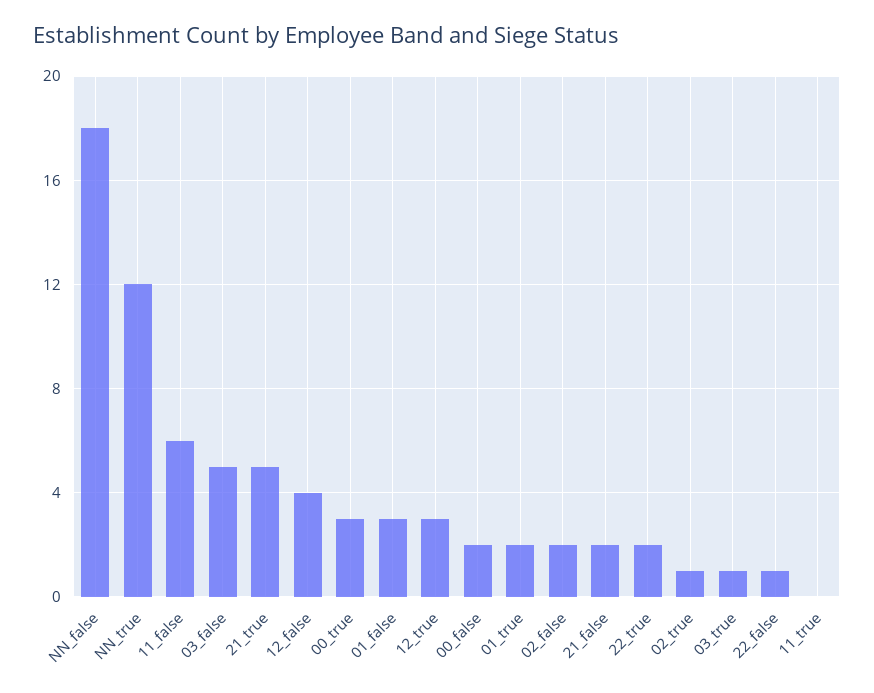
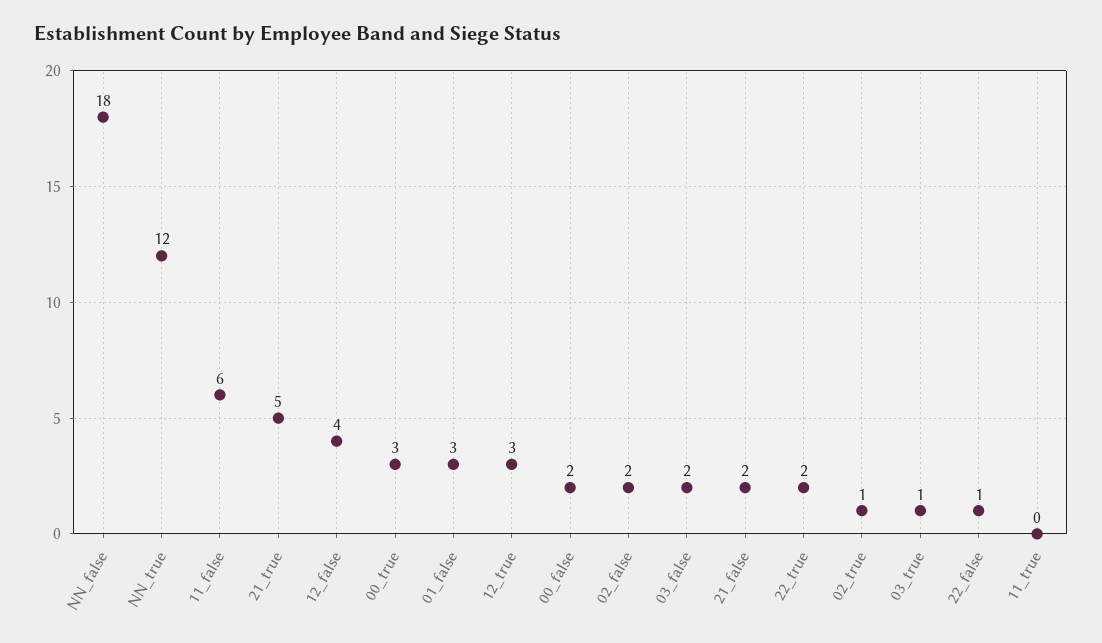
  {
    "NN_false": 18,
    "NN_true": 12,
    "11_false": 6,
-   "03_false": 5,
+   "03_false": 2,
    "21_true": 5,
    "12_false": 4,
    "00_true": 3,
    "01_false": 3,
    "12_true": 3,
    "00_false": 2,
-   "01_true": 2,
    "02_false": 2,
    "21_false": 2,
    "22_true": 2,
    "02_true": 1,
    "03_true": 1,
    "22_false": 1,
    "11_true": 0
  }

